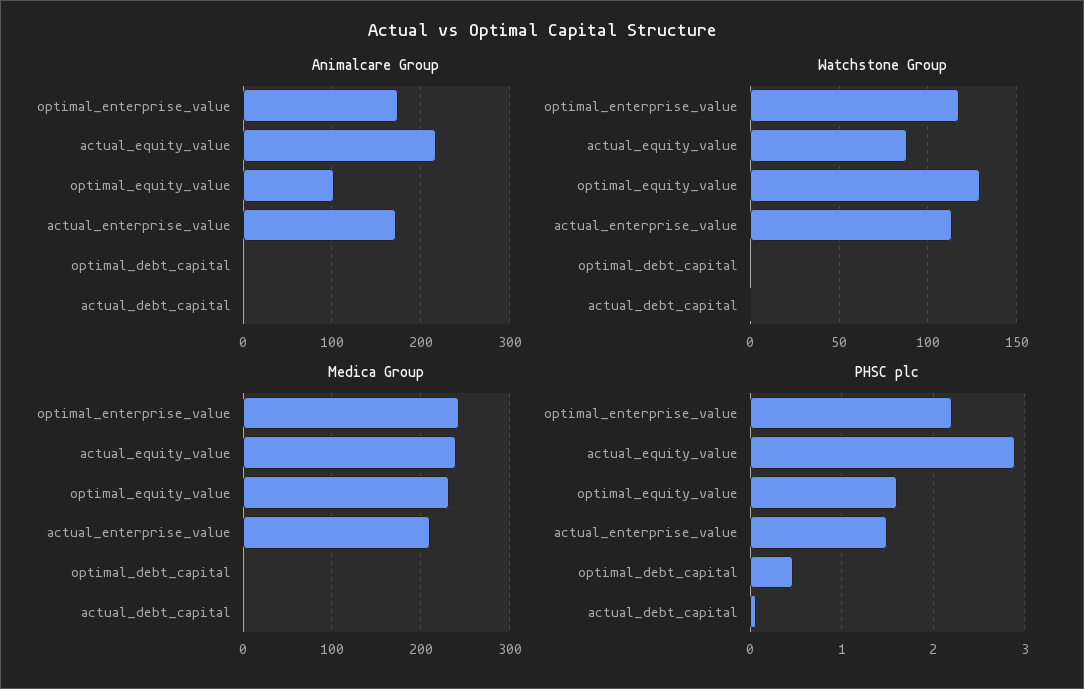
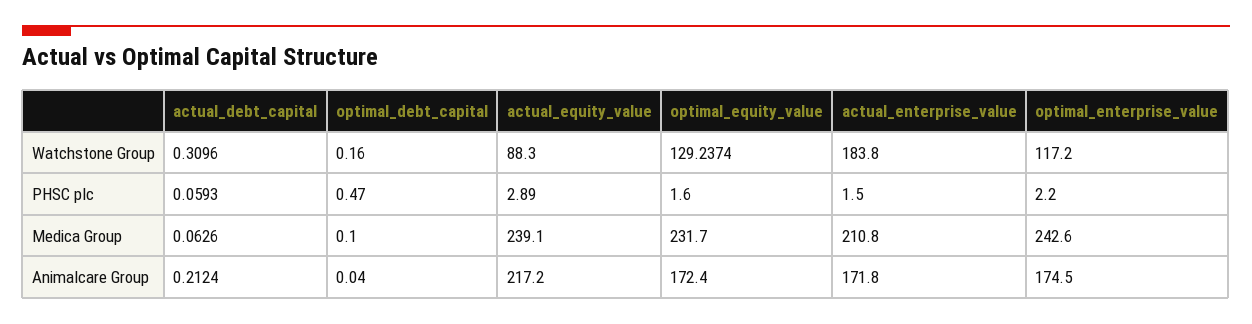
  {
    "Animalcare Group": {
      "optimal_enterprise_value": 174.5,
      "actual_equity_value": 217.2,
-     "optimal_equity_value": 100,
+     "optimal_equity_value": 172.4,
      "actual_enterprise_value": 171.8,
      "optimal_debt_capital": 0.04,
      "actual_debt_capital": 0.2124
    },
    "Watchstone Group": {
      "optimal_enterprise_value": 117.2,
      "actual_equity_value": 88.3,
      "optimal_equity_value": 129.2374,
-     "actual_enterprise_value": 115,
+     "actual_enterprise_value": 183.8,
      "optimal_debt_capital": 0.16,
      "actual_debt_capital": 0.3096
    },
    "Medica Group": {
      "optimal_enterprise_value": 242.6,
      "actual_equity_value": 239.1,
      "optimal_equity_value": 231.7,
      "actual_enterprise_value": 210.8,
      "optimal_debt_capital": 0.1,
      "actual_debt_capital": 0.0626
    },
    "PHSC plc": {
      "optimal_enterprise_value": 2.2,
      "actual_equity_value": 2.89,
      "optimal_equity_value": 1.6,
      "actual_enterprise_value": 1.5,
      "optimal_debt_capital": 0.47,
      "actual_debt_capital": 0.0593
    }
  }

